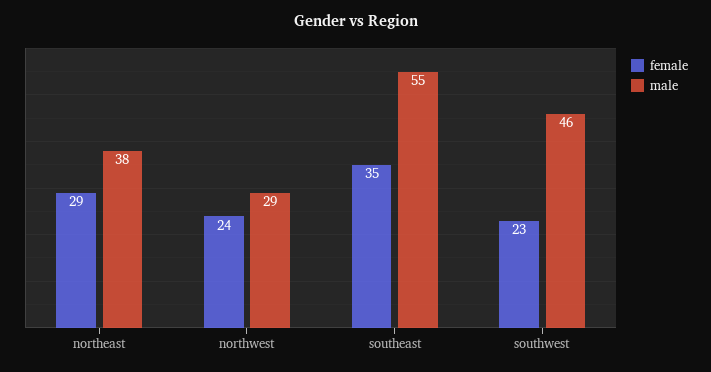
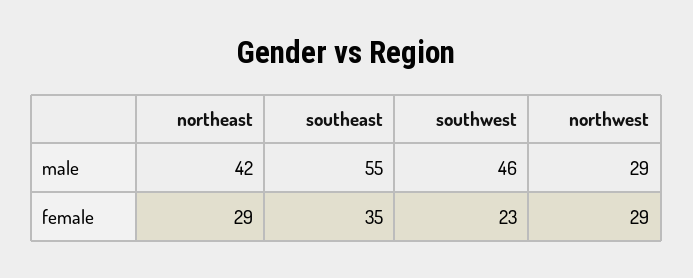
  {
    "female": {
      "northeast": 29,
-     "northwest": 24,
+     "northwest": 29,
      "southeast": 35,
      "southwest": 23
    },
    "male": {
-     "northeast": 38,
+     "northeast": 42,
      "northwest": 29,
      "southeast": 55,
      "southwest": 46
    }
  }

